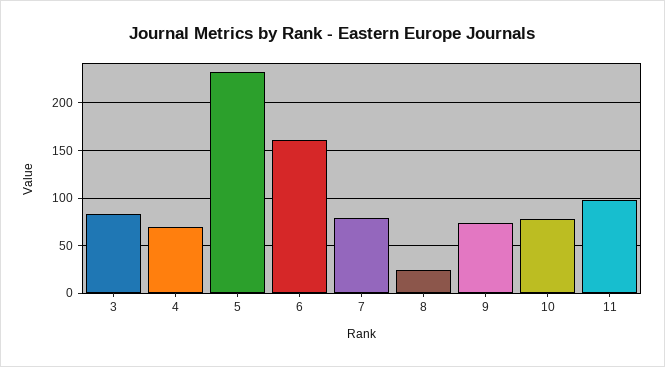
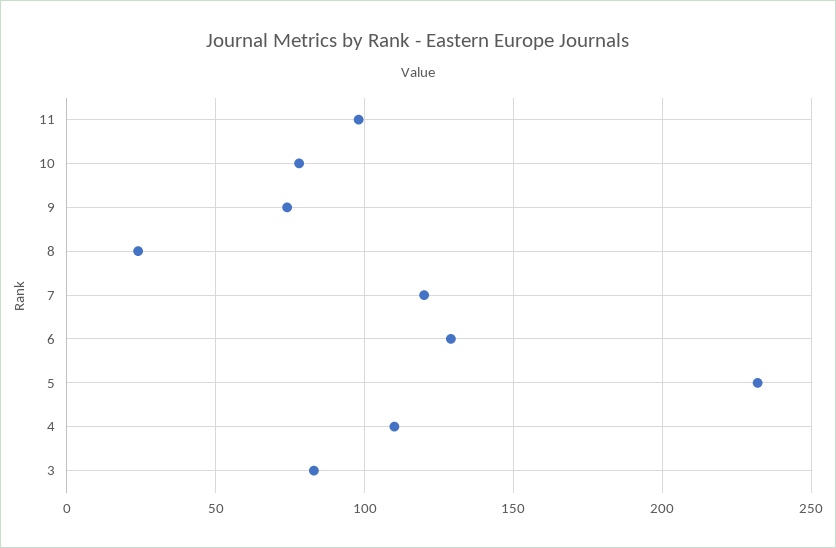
  {
    "3": 85,
-   "4": 70,
+   "4": 110,
    "5": 230,
-   "6": 160,
+   "6": 130,
-   "7": 80,
+   "7": 120,
    "8": 25,
    "9": 75,
    "10": 80,
    "11": 100
  }

